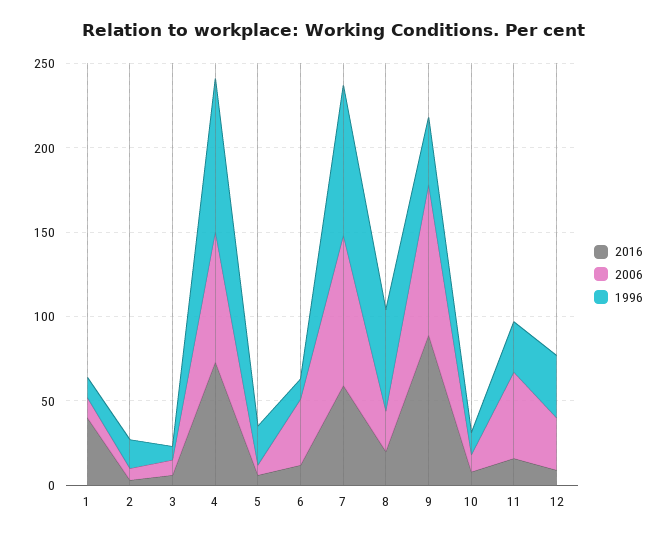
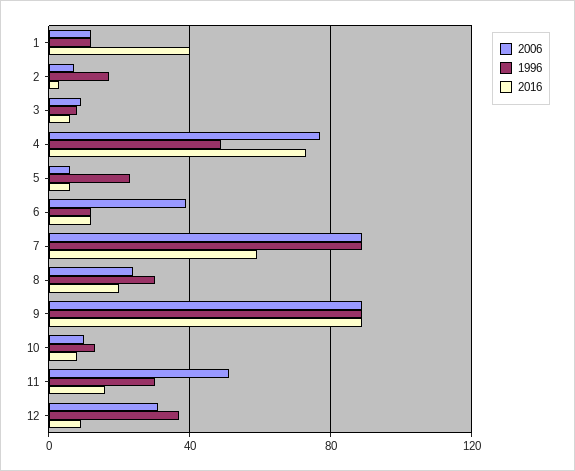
  {
    "2016": {
      "1": 40,
      "2": 5,
      "3": 5,
      "4": 75,
      "5": 5,
      "6": 10,
      "7": 60,
      "8": 20,
      "9": 90,
      "10": 10,
      "11": 15,
      "12": 10
    },
    "2006": {
      "1": 10,
      "2": 5,
      "3": 10,
      "4": 75,
      "5": 5,
      "6": 40,
      "7": 90,
      "8": 25,
      "9": 90,
      "10": 10,
      "11": 50,
      "12": 30
    },
    "1996": {
      "1": 10,
      "2": 15,
      "3": 10,
-     "4": 90,
+     "4": 50,
      "5": 25,
      "6": 10,
      "7": 90,
-     "8": 60,
+     "8": 30,
-     "9": 40,
+     "9": 90,
      "10": 15,
      "11": 30,
      "12": 35
    }
  }

